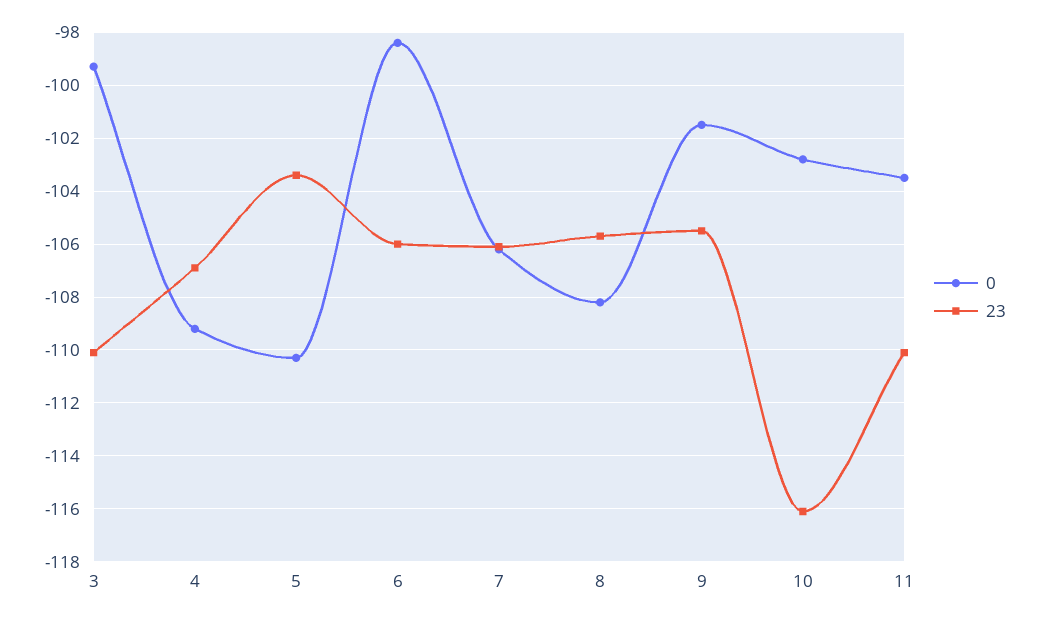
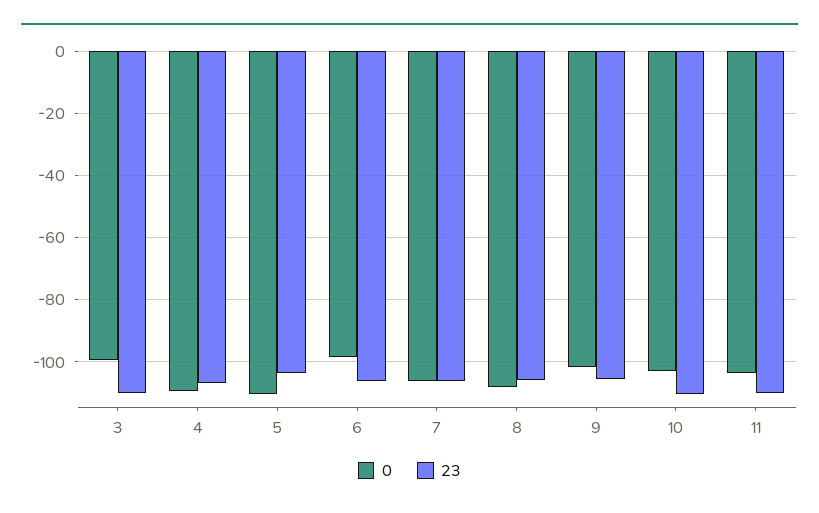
  {
    "0": {
      "3": -99.5,
      "4": -109,
      "5": -110.5,
      "6": -98.5,
      "7": -106,
      "8": -108,
      "9": -101.5,
      "10": -103,
      "11": -103.5
    },
    "23": {
      "3": -110,
      "4": -107,
      "5": -103.5,
      "6": -106,
      "7": -106,
      "8": -105.5,
      "9": -105.5,
-     "10": -116,
+     "10": -110,
      "11": -110
    }
  }

